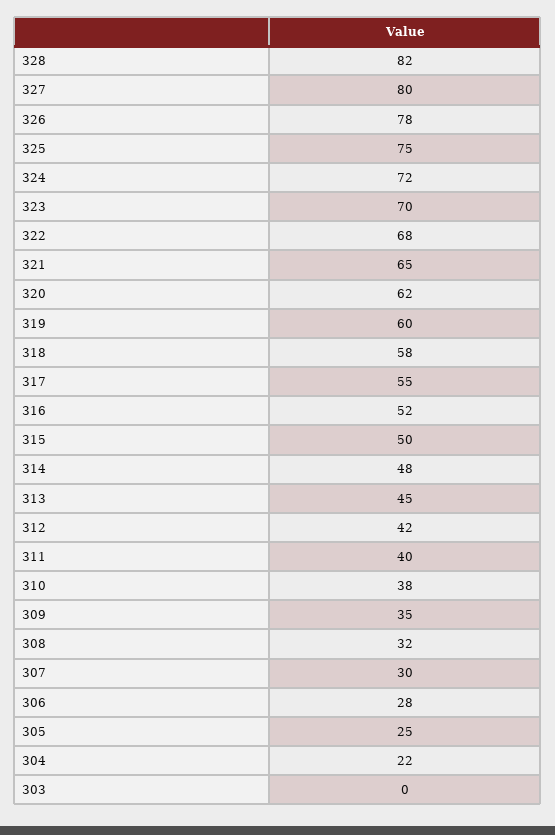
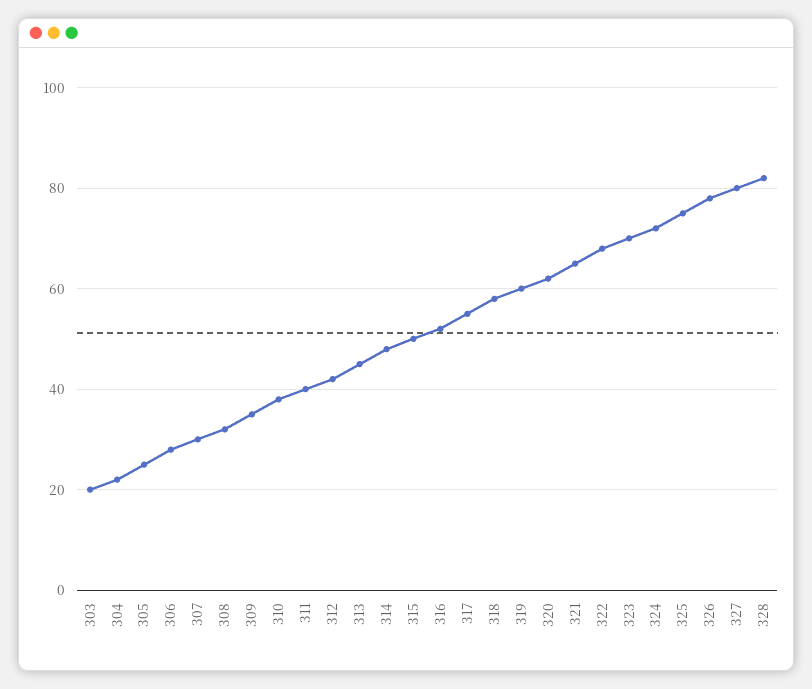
  {
    "328": 82,
    "327": 80,
    "326": 78,
    "325": 75,
    "324": 72,
    "323": 70,
    "322": 68,
    "321": 65,
    "320": 62,
    "319": 60,
    "318": 58,
    "317": 55,
    "316": 52,
    "315": 50,
    "314": 48,
    "313": 45,
    "312": 42,
    "311": 40,
    "310": 38,
    "309": 35,
    "308": 32,
    "307": 30,
    "306": 28,
    "305": 25,
    "304": 22,
-   "303": 0
+   "303": 20
  }

